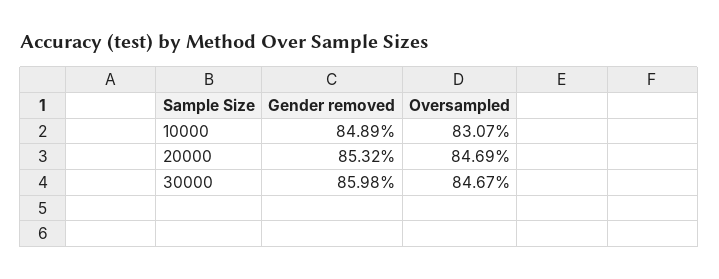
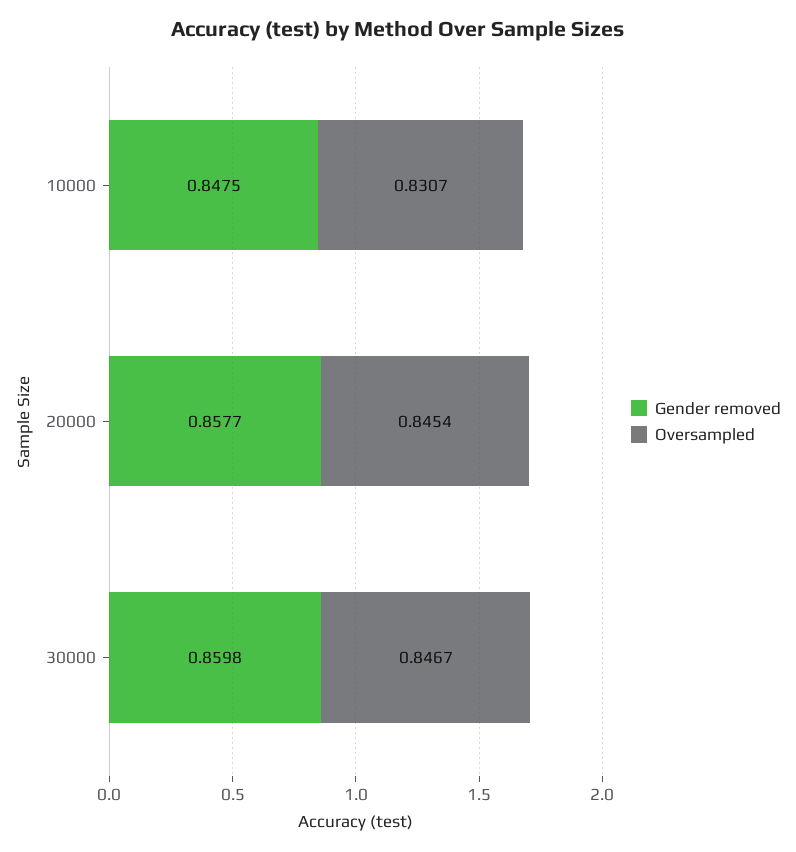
  {
    "Gender removed": {
-     "10000": 0.8489,
+     "10000": 0.8475,
-     "20000": 0.8532,
+     "20000": 0.8577,
      "30000": 0.8598
    },
    "Oversampled": {
      "10000": 0.8307,
-     "20000": 0.8469,
+     "20000": 0.8454,
      "30000": 0.8467
    }
  }

